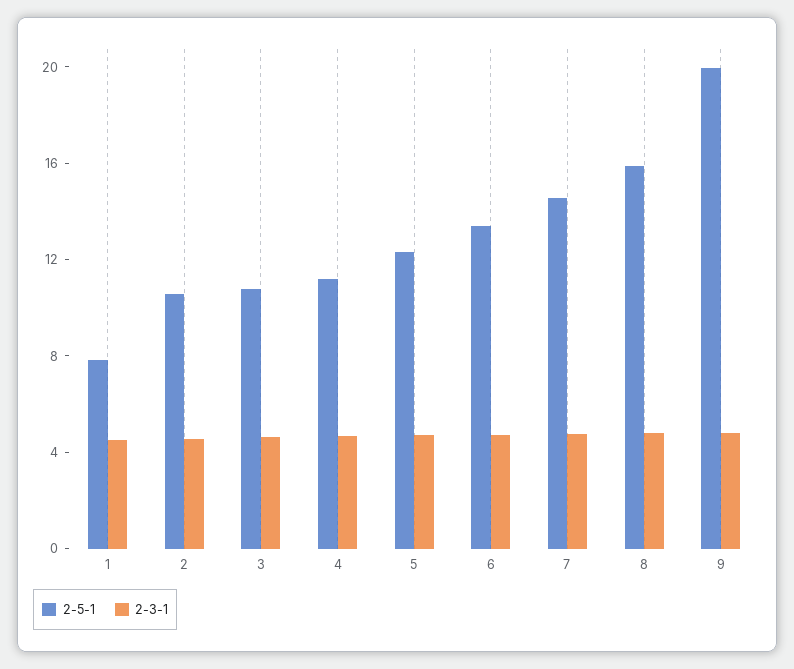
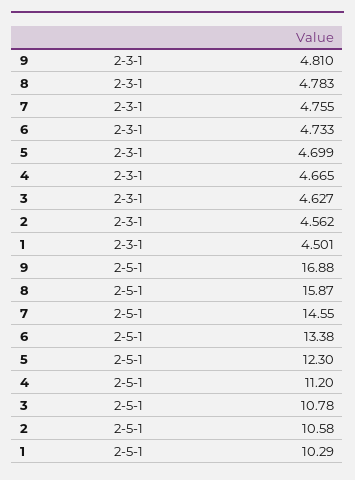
  {
    "2-5-1": {
-     "1": 8,
+     "1": 10.29,
      "2": 10.58,
      "3": 10.78,
      "4": 11.2,
      "5": 12.3,
      "6": 13.38,
      "7": 14.55,
      "8": 15.87,
-     "9": 20
+     "9": 16.88
    },
    "2-3-1": {
      "1": 4.501,
      "2": 4.562,
      "3": 4.627,
      "4": 4.665,
      "5": 4.699,
      "6": 4.733,
      "7": 4.755,
      "8": 4.783,
      "9": 4.81
    }
  }

